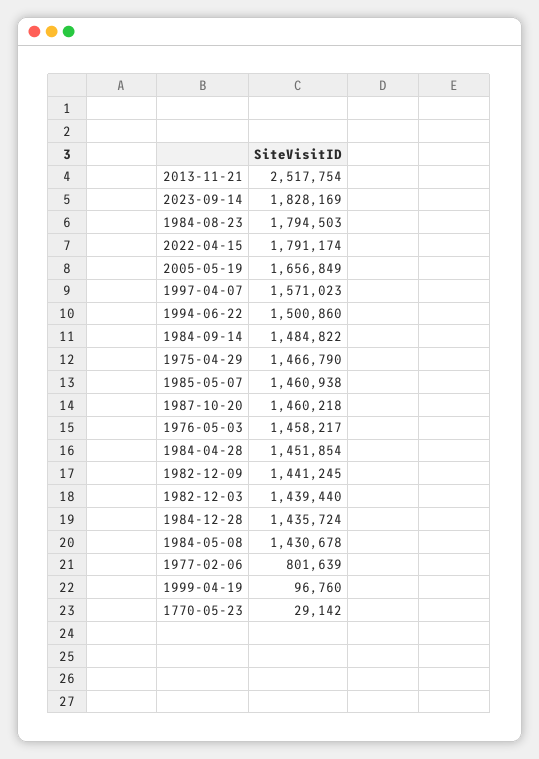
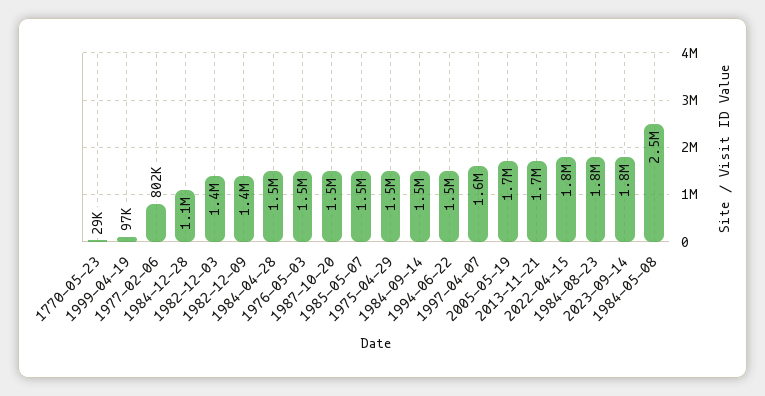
  {
-   "2013-11-21": 2517754,
+   "2013-11-21": 1700000,
    "2023-09-14": 1828169,
    "1984-08-23": 1794503,
    "2022-04-15": 1791174,
    "2005-05-19": 1656849,
    "1997-04-07": 1571023,
    "1994-06-22": 1500860,
    "1984-09-14": 1484822,
    "1975-04-29": 1466790,
    "1985-05-07": 1460938,
    "1987-10-20": 1460218,
    "1976-05-03": 1458217,
    "1984-04-28": 1451854,
    "1982-12-09": 1441245,
    "1982-12-03": 1439440,
-   "1984-12-28": 1435724,
+   "1984-12-28": 1100000,
-   "1984-05-08": 1430678,
+   "1984-05-08": 2500000,
    "1977-02-06": 801639,
    "1999-04-19": 96760,
    "1770-05-23": 29142
  }

